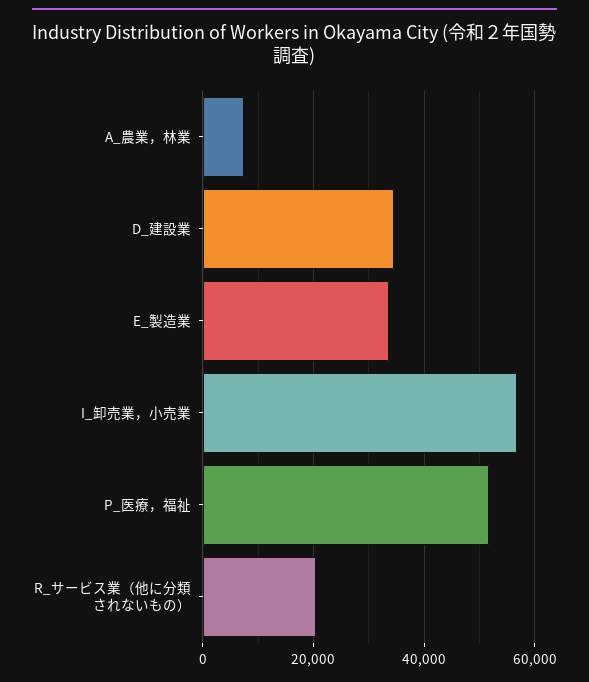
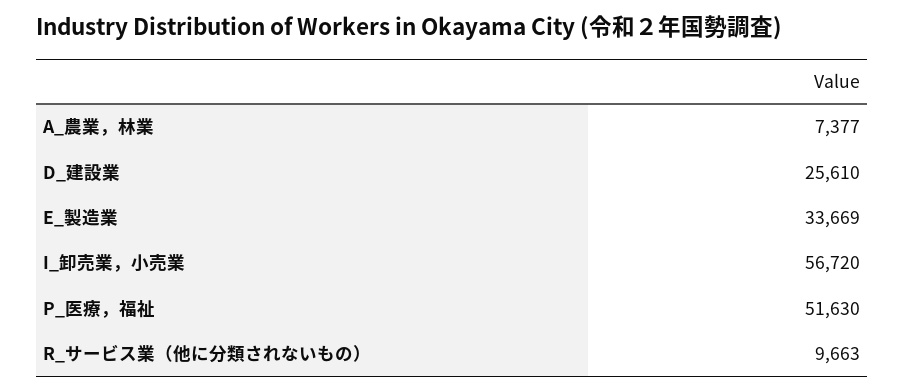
  {
    "A_農業，林業": 7377,
-   "D_建設業": 34000,
+   "D_建設業": 25610,
    "E_製造業": 33669,
    "I_卸売業，小売業": 56720,
    "P_医療，福祉": 51630,
-   "R_サービス業（他に分類されないもの）": 20000
+   "R_サービス業（他に分類されないもの）": 9663
  }

